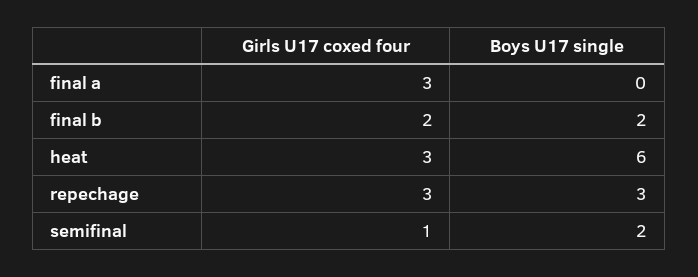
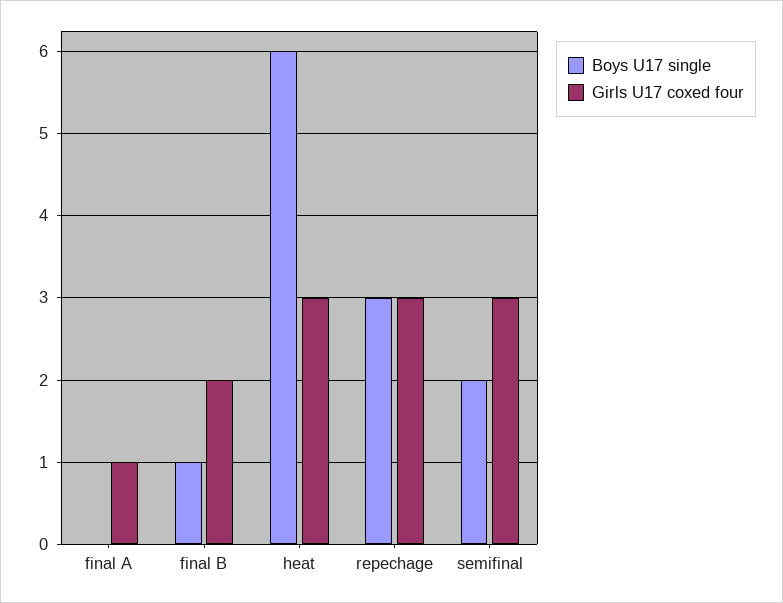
  {
    "Girls U17 coxed four": {
-     "final a": 3,
+     "final a": 1,
      "final b": 2,
      "heat": 3,
      "repechage": 3,
-     "semifinal": 1
+     "semifinal": 3
    },
    "Boys U17 single": {
      "final a": 0,
-     "final b": 2,
+     "final b": 1,
      "heat": 6,
      "repechage": 3,
      "semifinal": 2
    }
  }

